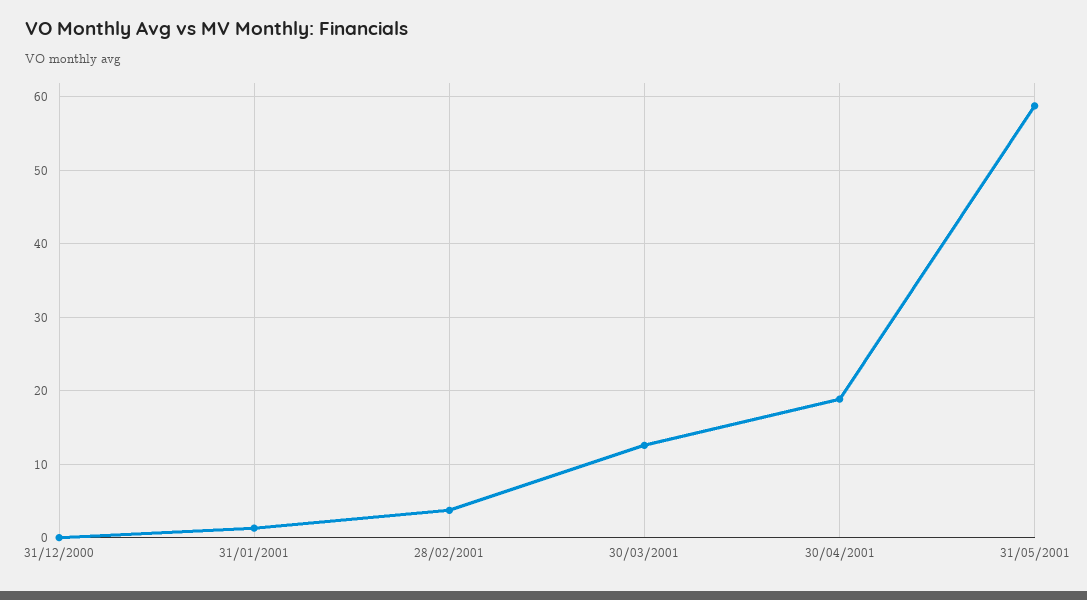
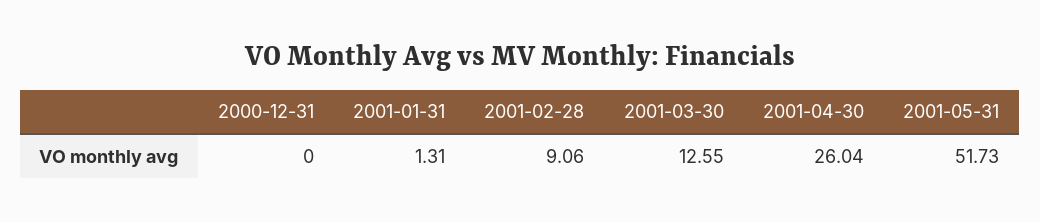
  {
    "31/12/2000": 0,
    "31/01/2001": 1.31,
-   "28/02/2001": 4,
+   "28/02/2001": 9.06,
    "30/03/2001": 12.55,
-   "30/04/2001": 19,
+   "30/04/2001": 26.04,
-   "31/05/2001": 59
+   "31/05/2001": 51.73
  }

